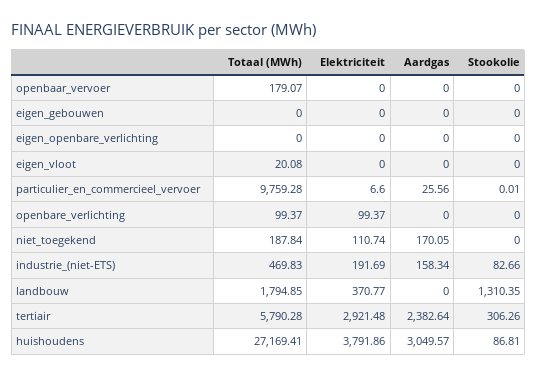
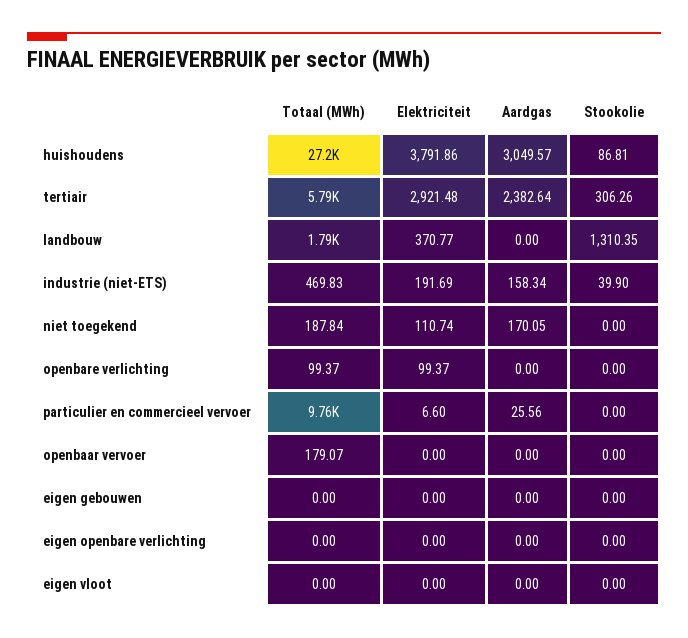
  {
    "Totaal (MWh)": {
      "openbaar_vervoer": 179.07,
      "eigen_gebouwen": 0,
      "eigen_openbare_verlichting": 0,
-     "eigen_vloot": 20.08,
+     "eigen_vloot": 0,
      "particulier_en_commercieel_vervoer": 9759.28,
      "openbare_verlichting": 99.37,
      "niet_toegekend": 187.84,
      "industrie_(niet-ETS)": 469.83,
      "landbouw": 1794.85,
      "tertiair": 5790.28,
      "huishoudens": 27169.41
    },
    "Elektriciteit": {
      "openbaar_vervoer": 0,
      "eigen_gebouwen": 0,
      "eigen_openbare_verlichting": 0,
      "eigen_vloot": 0,
      "particulier_en_commercieel_vervoer": 6.6,
      "openbare_verlichting": 99.37,
      "niet_toegekend": 110.74,
      "industrie_(niet-ETS)": 191.69,
      "landbouw": 370.77,
      "tertiair": 2921.48,
      "huishoudens": 3791.86
    },
    "Aardgas": {
      "openbaar_vervoer": 0,
      "eigen_gebouwen": 0,
      "eigen_openbare_verlichting": 0,
      "eigen_vloot": 0,
      "particulier_en_commercieel_vervoer": 25.56,
      "openbare_verlichting": 0,
      "niet_toegekend": 170.05,
      "industrie_(niet-ETS)": 158.34,
      "landbouw": 0,
      "tertiair": 2382.64,
      "huishoudens": 3049.57
    },
    "Stookolie": {
      "openbaar_vervoer": 0,
      "eigen_gebouwen": 0,
      "eigen_openbare_verlichting": 0,
      "eigen_vloot": 0,
-     "particulier_en_commercieel_vervoer": 0.01,
+     "particulier_en_commercieel_vervoer": 0,
      "openbare_verlichting": 0,
      "niet_toegekend": 0,
-     "industrie_(niet-ETS)": 82.66,
+     "industrie_(niet-ETS)": 39.9,
      "landbouw": 1310.35,
      "tertiair": 306.26,
      "huishoudens": 86.81
    }
  }

